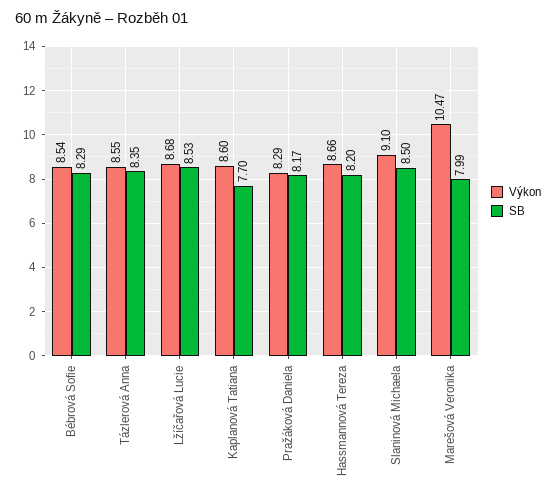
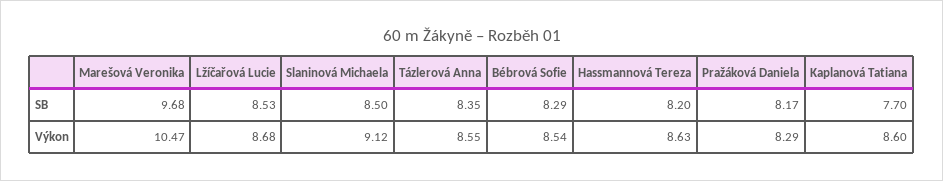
  {
    "Výkon": {
      "Bébrová Sofie": 8.54,
      "Tázlerová Anna": 8.55,
      "Lžíčařová Lucie": 8.68,
      "Kaplanová Tatiana": 8.6,
      "Pražáková Daniela": 8.29,
-     "Hassmannová Tereza": 8.66,
+     "Hassmannová Tereza": 8.63,
-     "Slaninová Michaela": 9.1,
+     "Slaninová Michaela": 9.12,
      "Marešová Veronika": 10.47
    },
    "SB": {
      "Bébrová Sofie": 8.29,
      "Tázlerová Anna": 8.35,
      "Lžíčařová Lucie": 8.53,
      "Kaplanová Tatiana": 7.7,
      "Pražáková Daniela": 8.17,
      "Hassmannová Tereza": 8.2,
      "Slaninová Michaela": 8.5,
-     "Marešová Veronika": 7.99
+     "Marešová Veronika": 9.68
    }
  }

